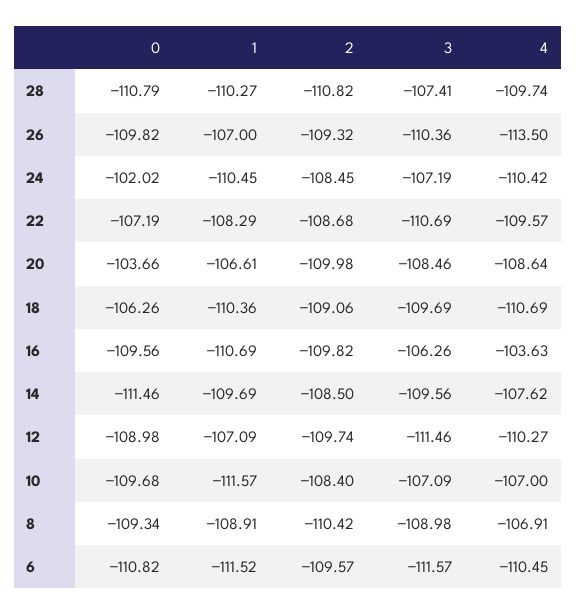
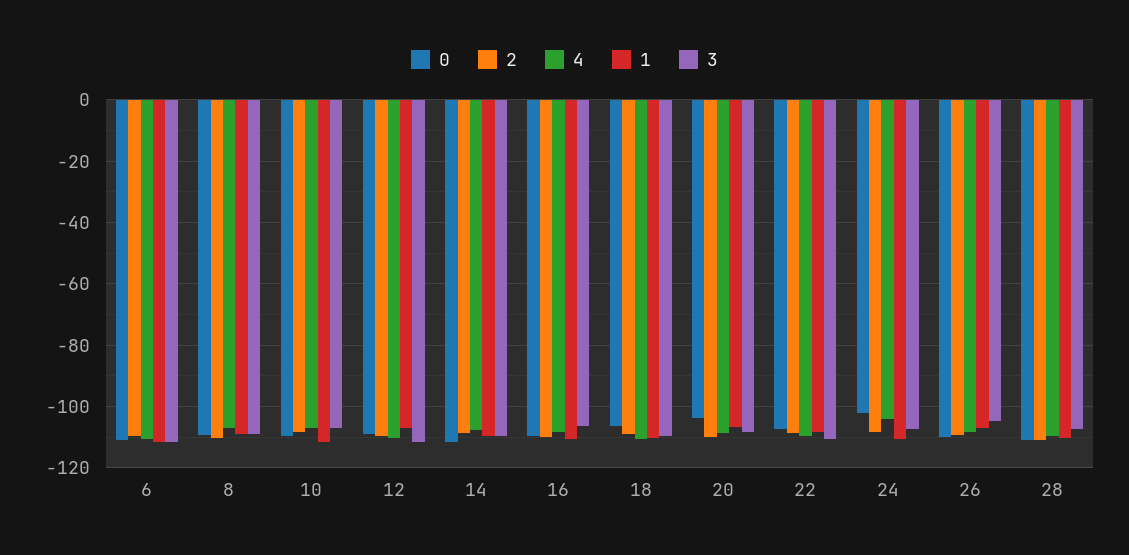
  {
    "0": {
      "28": -110.79,
      "26": -109.82,
      "24": -102.02,
      "22": -107.19,
      "20": -103.66,
      "18": -106.26,
      "16": -109.56,
      "14": -111.46,
      "12": -108.98,
      "10": -109.68,
      "8": -109.34,
      "6": -110.82
    },
    "1": {
      "28": -110.27,
      "26": -107,
      "24": -110.45,
      "22": -108.29,
      "20": -106.61,
      "18": -110.36,
      "16": -110.69,
      "14": -109.69,
      "12": -107.09,
      "10": -111.57,
      "8": -108.91,
      "6": -111.52
    },
    "2": {
      "28": -110.82,
      "26": -109.32,
      "24": -108.45,
      "22": -108.68,
      "20": -109.98,
      "18": -109.06,
      "16": -109.82,
      "14": -108.5,
      "12": -109.74,
      "10": -108.4,
      "8": -110.42,
      "6": -109.57
    },
    "3": {
      "28": -107.41,
-     "26": -110.36,
+     "26": -104,
      "24": -107.19,
      "22": -110.69,
      "20": -108.46,
      "18": -109.69,
      "16": -106.26,
      "14": -109.56,
      "12": -111.46,
      "10": -107.09,
      "8": -108.98,
      "6": -111.57
    },
    "4": {
      "28": -109.74,
-     "26": -113.5,
+     "26": -108,
-     "24": -110.42,
+     "24": -104,
      "22": -109.57,
      "20": -108.64,
      "18": -110.69,
-     "16": -103.63,
+     "16": -108,
      "14": -107.62,
      "12": -110.27,
      "10": -107,
      "8": -106.91,
      "6": -110.45
    }
  }

